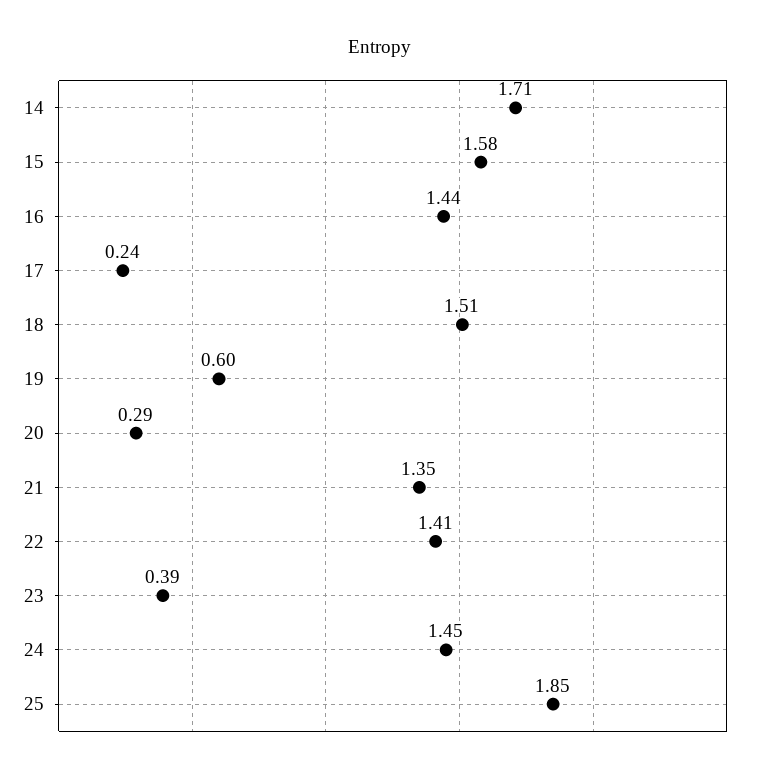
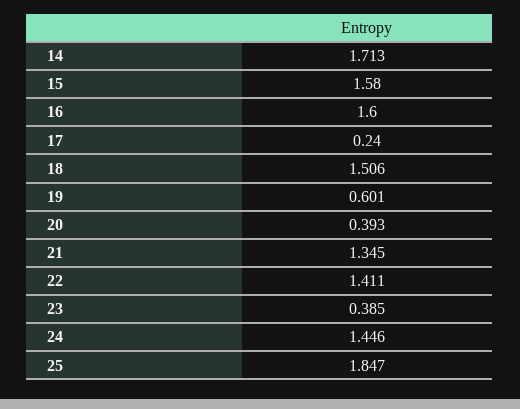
  {
    "14": 1.713,
    "15": 1.58,
-   "16": 1.44,
+   "16": 1.6,
    "17": 0.24,
    "18": 1.506,
    "19": 0.601,
-   "20": 0.29,
+   "20": 0.393,
    "21": 1.345,
    "22": 1.411,
    "23": 0.385,
    "24": 1.446,
    "25": 1.847
  }

